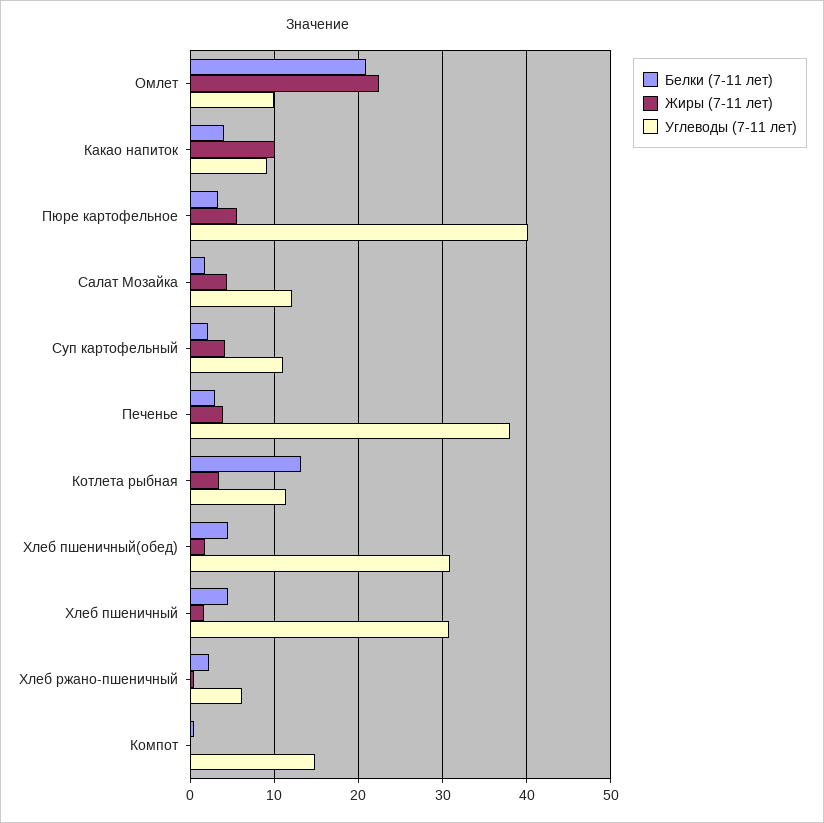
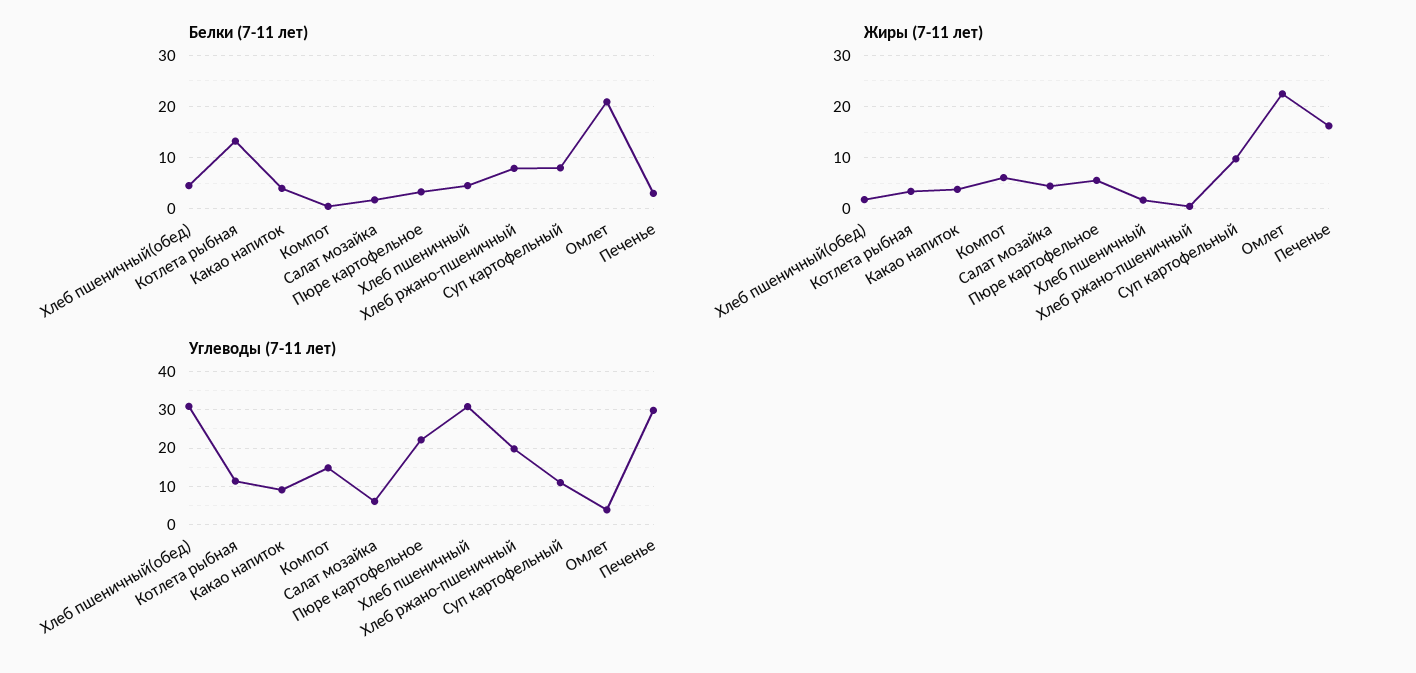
  {
    "Белки (7-11 лет)": {
      "Омлет": 21,
      "Какао напиток": 4,
      "Пюре картофельное": 3,
      "Салат Мозайка": 2,
-     "Суп картофельный": 2,
+     "Суп картофельный": 8,
      "Печенье": 3,
      "Котлета рыбная": 13,
      "Хлеб пшеничный(обед)": 5,
      "Хлеб пшеничный": 5,
-     "Хлеб ржано-пшеничный": 2,
+     "Хлеб ржано-пшеничный": 8,
      "Компот": 0
    },
    "Жиры (7-11 лет)": {
      "Омлет": 22,
-     "Какао напиток": 10,
+     "Какао напиток": 4,
      "Пюре картофельное": 6,
      "Салат Мозайка": 4,
-     "Суп картофельный": 4,
+     "Суп картофельный": 10,
-     "Печенье": 4,
+     "Печенье": 16,
      "Котлета рыбная": 3,
      "Хлеб пшеничный(обед)": 2,
      "Хлеб пшеничный": 2,
      "Хлеб ржано-пшеничный": 0,
-     "Компот": 0
+     "Компот": 6
    },
    "Углеводы (7-11 лет)": {
-     "Омлет": 10,
+     "Омлет": 4,
      "Какао напиток": 9,
-     "Пюре картофельное": 40,
+     "Пюре картофельное": 22,
-     "Салат Мозайка": 12,
+     "Салат Мозайка": 6,
      "Суп картофельный": 11,
-     "Печенье": 38,
+     "Печенье": 30,
      "Котлета рыбная": 11,
      "Хлеб пшеничный(обед)": 31,
      "Хлеб пшеничный": 31,
-     "Хлеб ржано-пшеничный": 6,
+     "Хлеб ржано-пшеничный": 20,
      "Компот": 15
    }
  }

